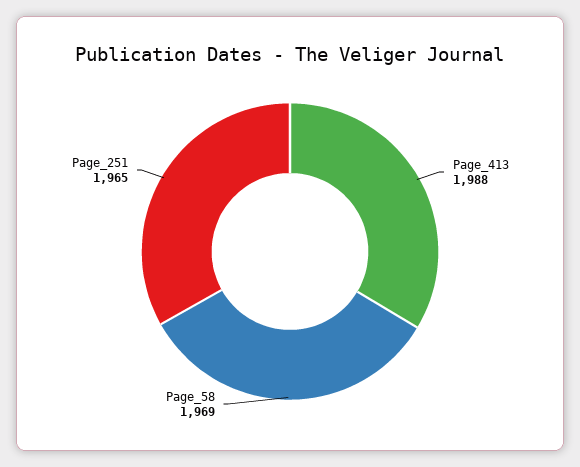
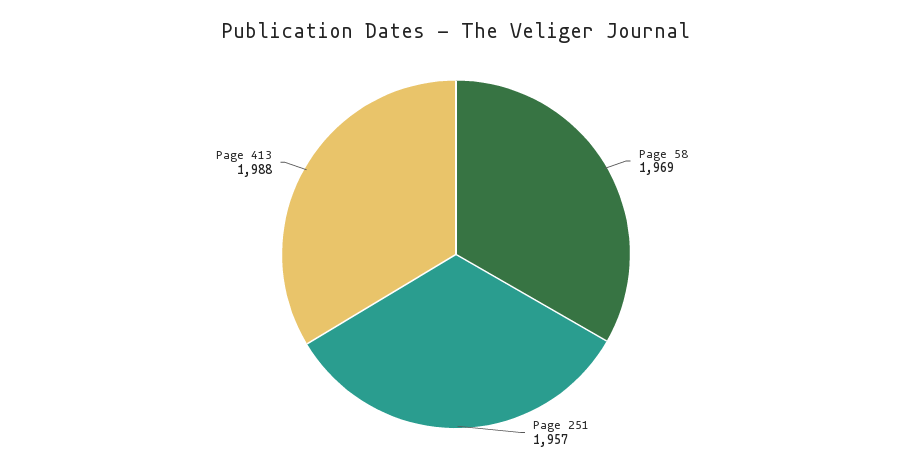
  {
    "Page_413": 1988,
    "Page_58": 1969,
-   "Page_251": 1965
+   "Page_251": 1957
  }

